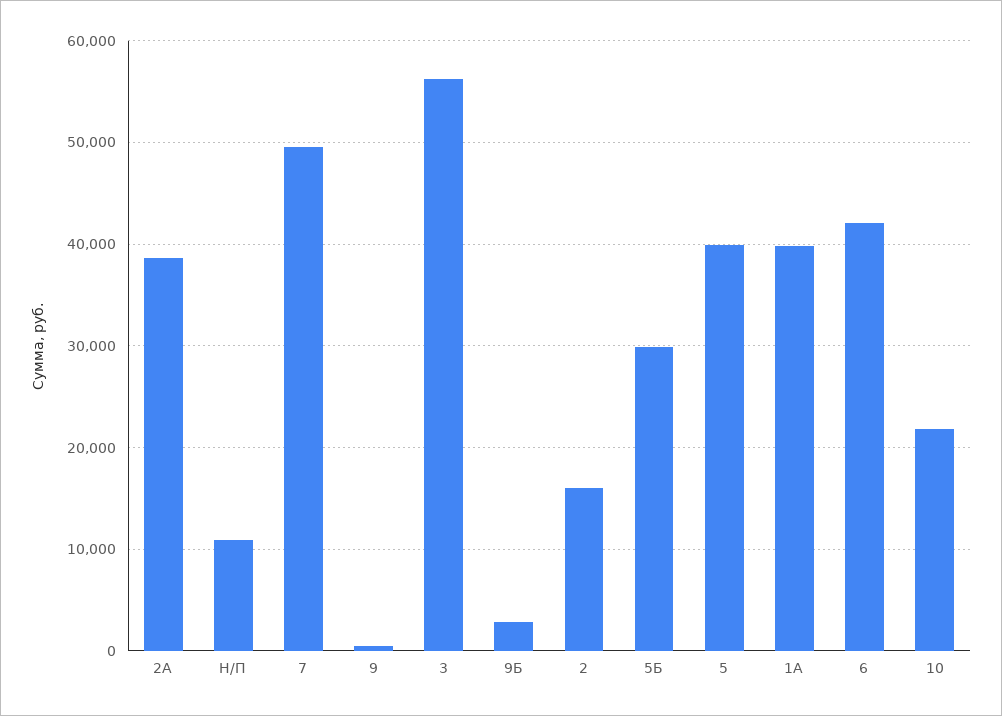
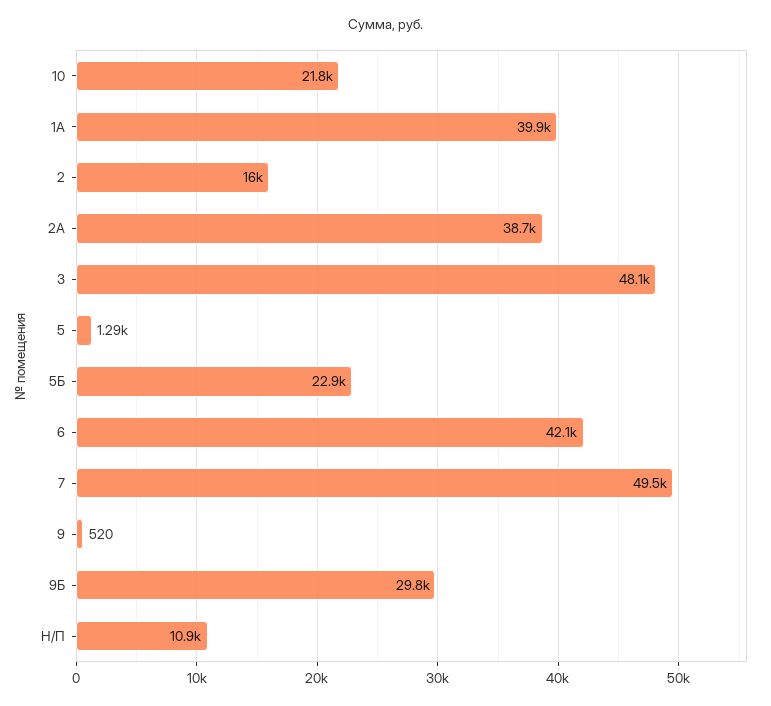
  {
    "2А": 38700,
    "Н/П": 10900,
    "7": 49500,
    "9": 520,
-   "3": 56000,
+   "3": 48100,
-   "9Б": 3000,
+   "9Б": 29800,
    "2": 16000,
-   "5Б": 30000,
+   "5Б": 22900,
-   "5": 40000,
+   "5": 1290,
    "1А": 39900,
    "6": 42100,
    "10": 21800
  }

